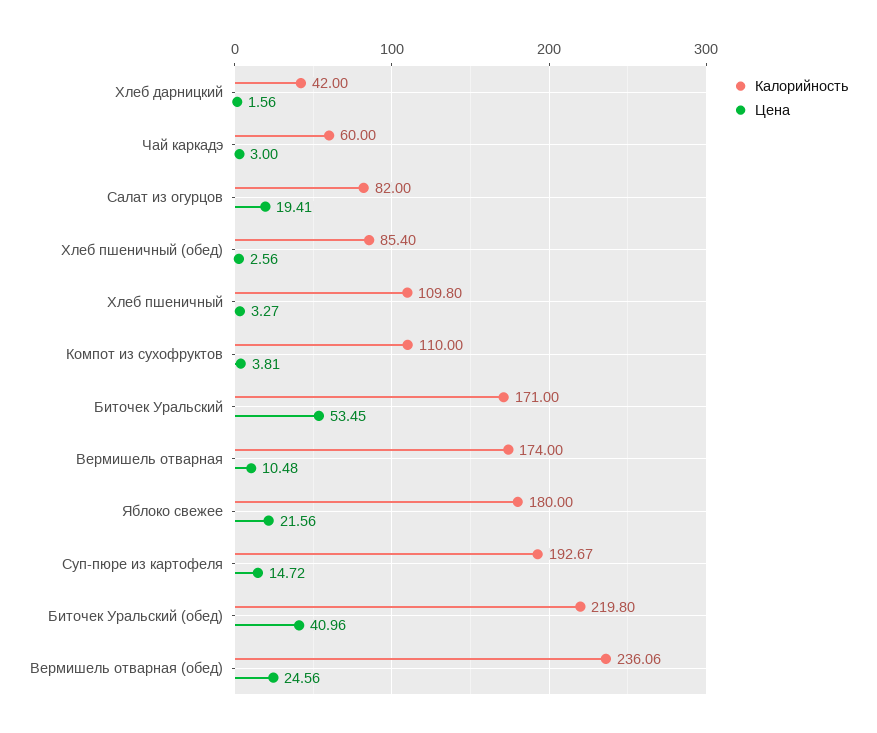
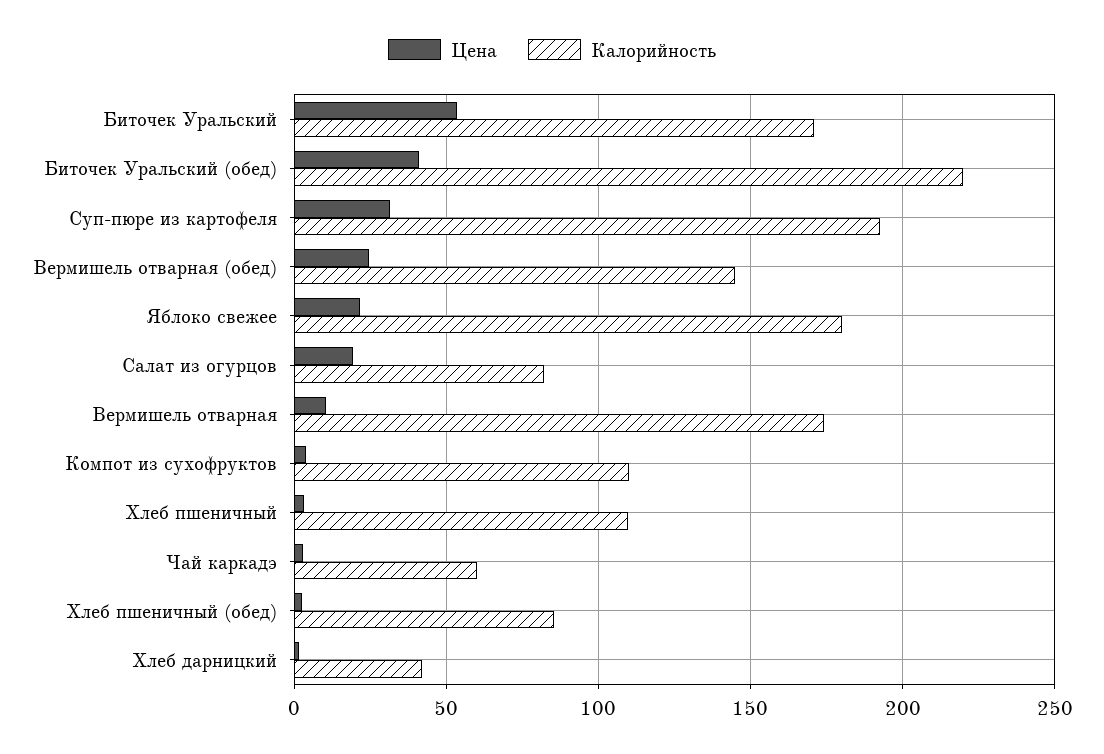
  {
    "Калорийность": {
      "Хлеб дарницкий": 42,
      "Чай каркадэ": 60,
      "Салат из огурцов": 82,
      "Хлеб пшеничный (обед)": 85.4,
      "Хлеб пшеничный": 109.8,
      "Компот из сухофруктов": 110,
      "Биточек Уральский": 171,
      "Вермишель отварная": 174,
      "Яблоко свежее": 180,
      "Суп-пюре из картофеля": 192.67,
      "Биточек Уральский (обед)": 219.8,
-     "Вермишель отварная (обед)": 236.06
+     "Вермишель отварная (обед)": 145
    },
    "Цена": {
      "Хлеб дарницкий": 1.56,
      "Чай каркадэ": 3,
      "Салат из огурцов": 19.41,
      "Хлеб пшеничный (обед)": 2.56,
      "Хлеб пшеничный": 3.27,
      "Компот из сухофруктов": 3.81,
      "Биточек Уральский": 53.45,
      "Вермишель отварная": 10.48,
      "Яблоко свежее": 21.56,
-     "Суп-пюре из картофеля": 14.72,
+     "Суп-пюре из картофеля": 30,
      "Биточек Уральский (обед)": 40.96,
      "Вермишель отварная (обед)": 24.56
    }
  }

